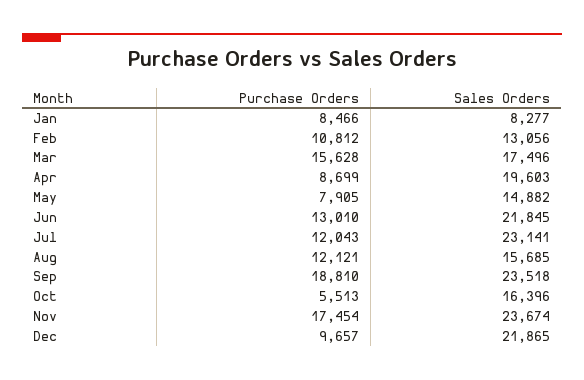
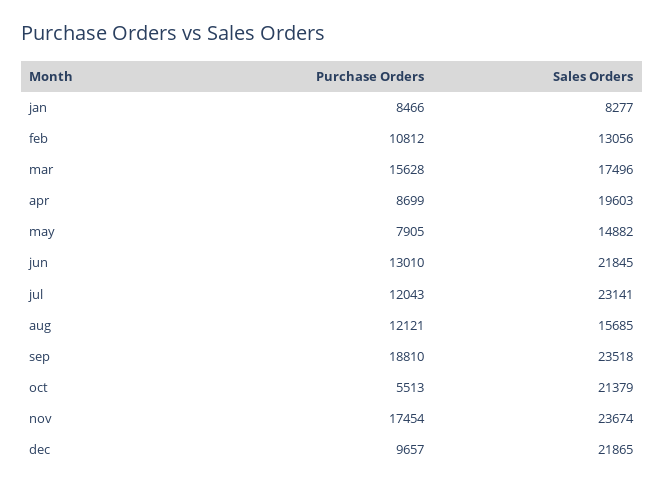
  {
    "Purchase Orders": {
      "Jan": 8466,
      "Feb": 10812,
      "Mar": 15628,
      "Apr": 8699,
      "May": 7905,
      "Jun": 13010,
      "Jul": 12043,
      "Aug": 12121,
      "Sep": 18810,
      "Oct": 5513,
      "Nov": 17454,
      "Dec": 9657
    },
    "Sales Orders": {
      "Jan": 8277,
      "Feb": 13056,
      "Mar": 17496,
      "Apr": 19603,
      "May": 14882,
      "Jun": 21845,
      "Jul": 23141,
      "Aug": 15685,
      "Sep": 23518,
-     "Oct": 16396,
+     "Oct": 21379,
      "Nov": 23674,
      "Dec": 21865
    }
  }

